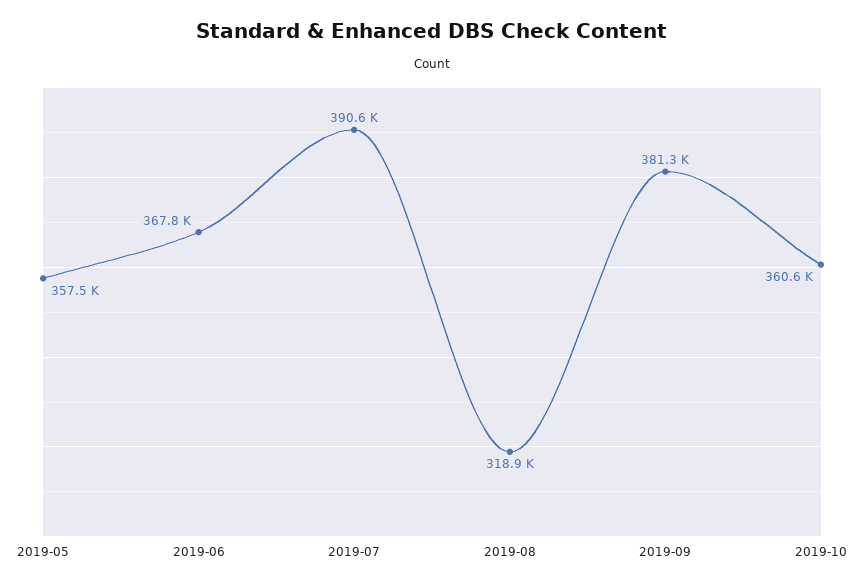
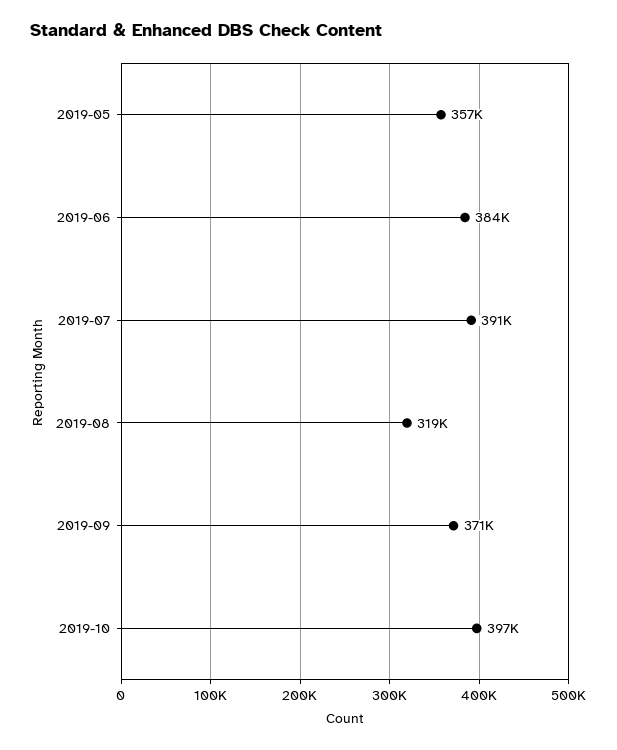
  {
    "2019-05": 357500,
-   "2019-06": 367800,
+   "2019-06": 384000,
    "2019-07": 390600,
    "2019-08": 318900,
-   "2019-09": 381300,
+   "2019-09": 371000,
-   "2019-10": 360600
+   "2019-10": 397000
  }

